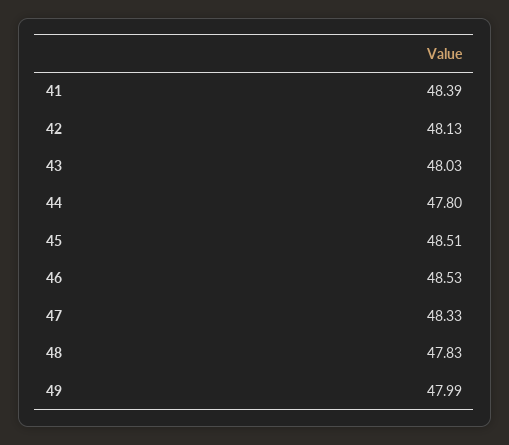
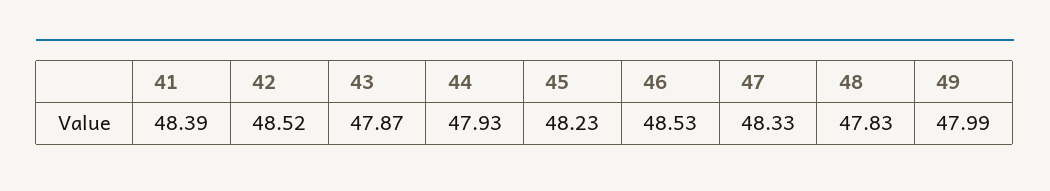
  {
    "41": 48.39,
-   "42": 48.13,
+   "42": 48.52,
-   "43": 48.03,
+   "43": 47.87,
-   "44": 47.8,
+   "44": 47.93,
-   "45": 48.51,
+   "45": 48.23,
    "46": 48.53,
    "47": 48.33,
    "48": 47.83,
    "49": 47.99
  }

